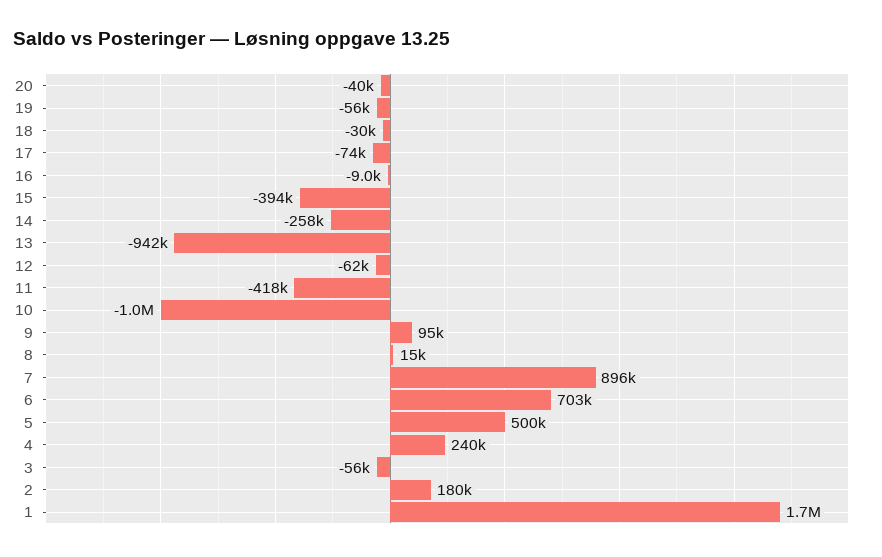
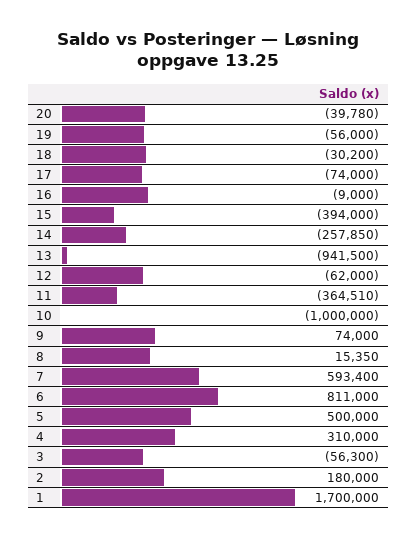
  {
    "20": -39780,
    "19": -56000,
    "18": -30200,
    "17": -74000,
    "16": -9000,
    "15": -394000,
    "14": -257850,
    "13": -941500,
    "12": -62000,
-   "11": -418000,
+   "11": -364510,
    "10": -1000000,
-   "9": 95000,
+   "9": 74000,
    "8": 15350,
-   "7": 896000,
+   "7": 593400,
-   "6": 703000,
+   "6": 811000,
    "5": 500000,
-   "4": 240000,
+   "4": 310000,
    "3": -56300,
    "2": 180000,
    "1": 1700000
  }

